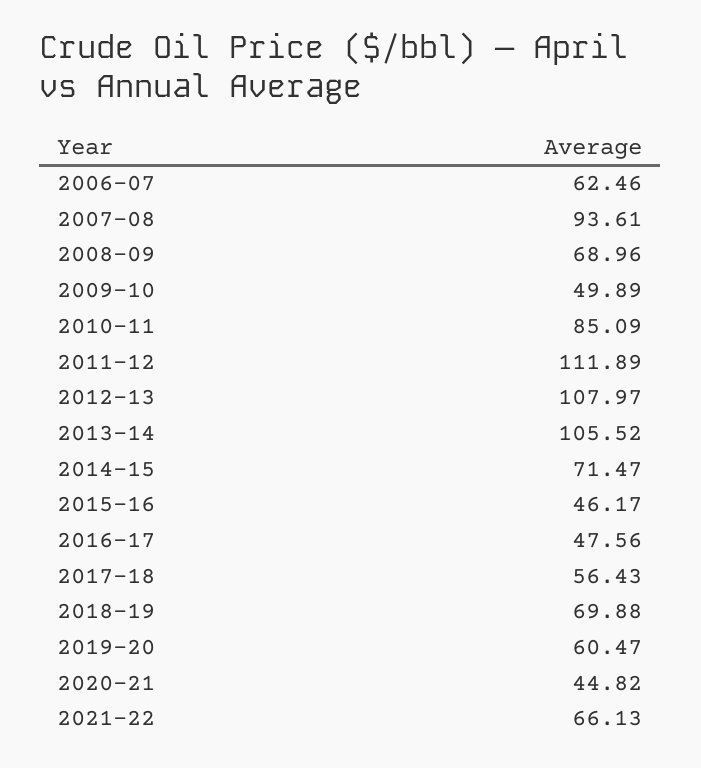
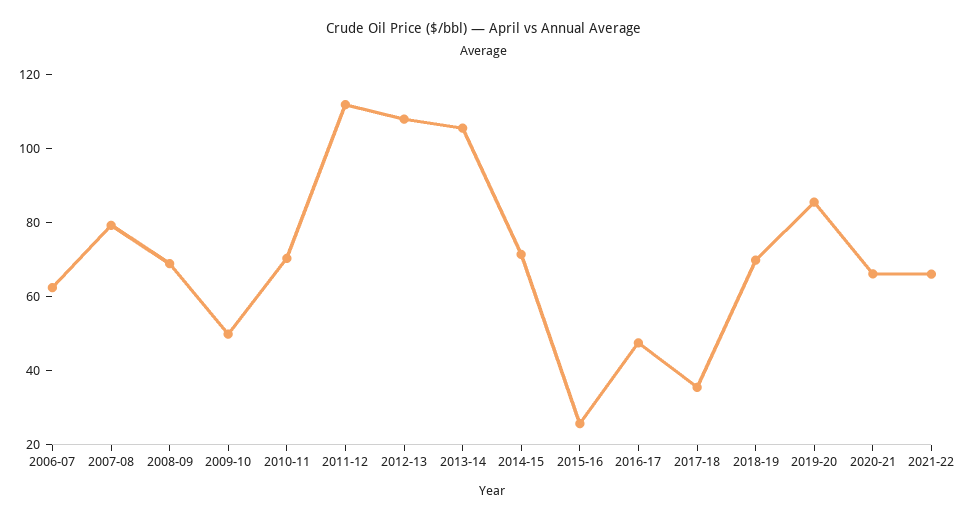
  {
    "2006-07": 62.46,
-   "2007-08": 93.61,
+   "2007-08": 80,
    "2008-09": 68.96,
    "2009-10": 49.89,
-   "2010-11": 85.09,
+   "2010-11": 70,
    "2011-12": 111.89,
    "2012-13": 107.97,
    "2013-14": 105.52,
    "2014-15": 71.47,
-   "2015-16": 46.17,
+   "2015-16": 25,
    "2016-17": 47.56,
-   "2017-18": 56.43,
+   "2017-18": 35,
    "2018-19": 69.88,
-   "2019-20": 60.47,
+   "2019-20": 85,
-   "2020-21": 44.82,
+   "2020-21": 65,
    "2021-22": 66.13
  }

